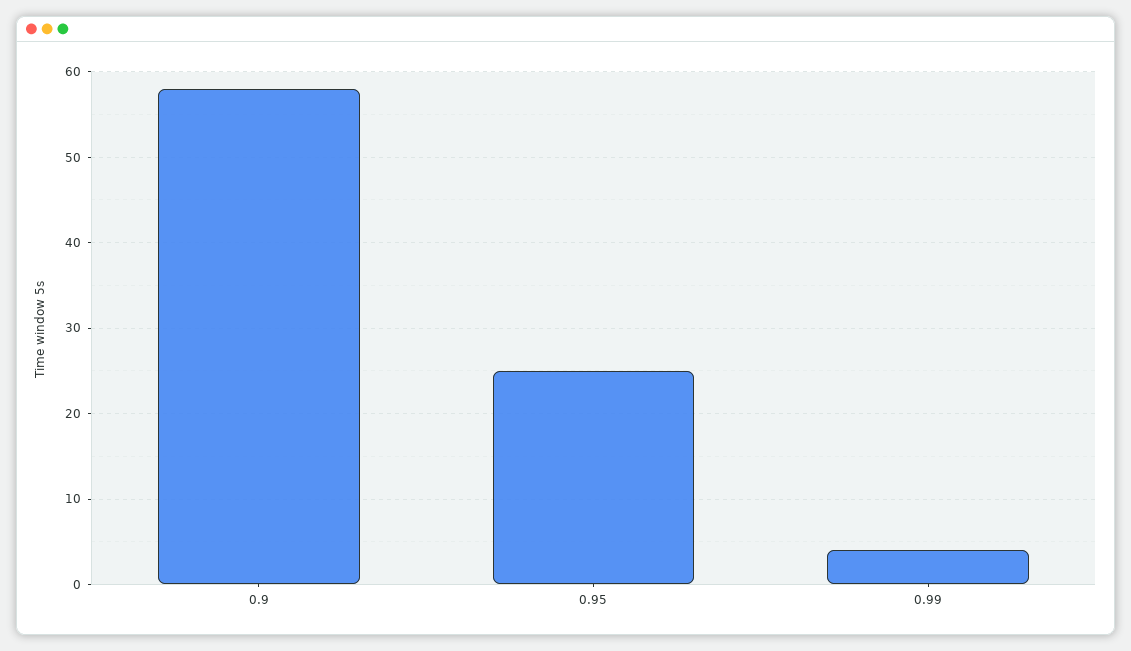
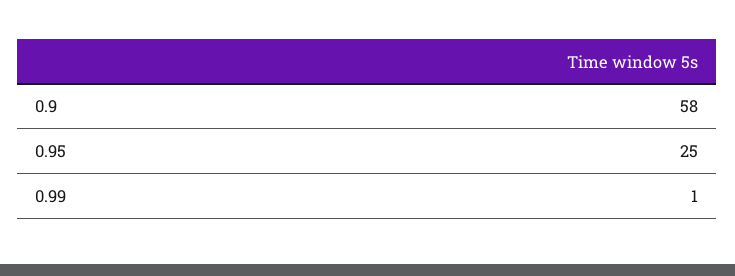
  {
    "0.9": 58,
    "0.95": 25,
-   "0.99": 4
+   "0.99": 1
  }

